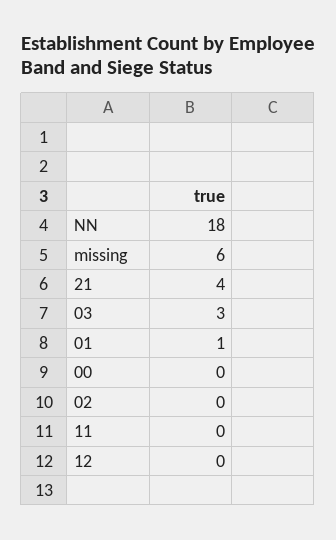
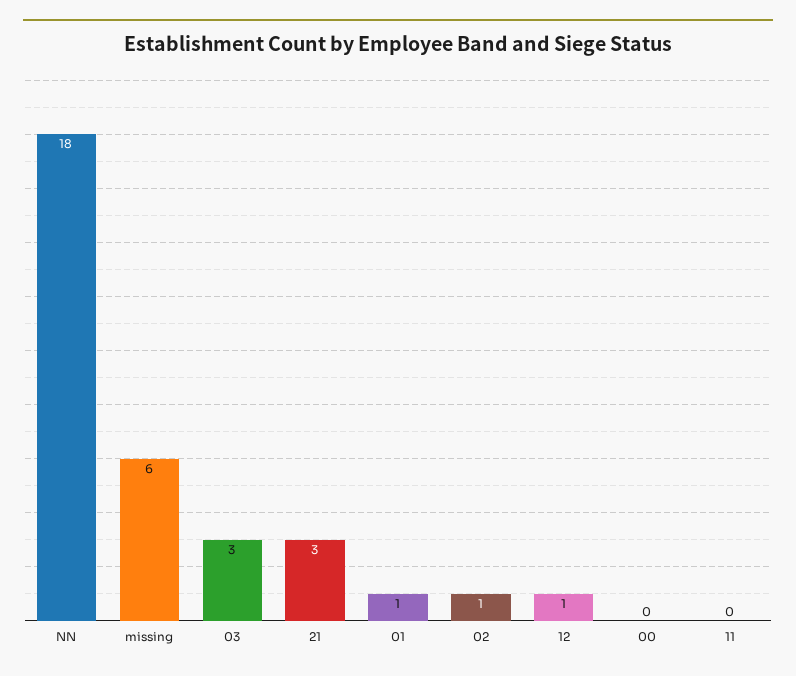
  {
    "NN": 18,
    "missing": 6,
-   "21": 4,
+   "21": 3,
    "03": 3,
    "01": 1,
    "00": 0,
-   "02": 0,
+   "02": 1,
    "11": 0,
-   "12": 0
+   "12": 1
  }

